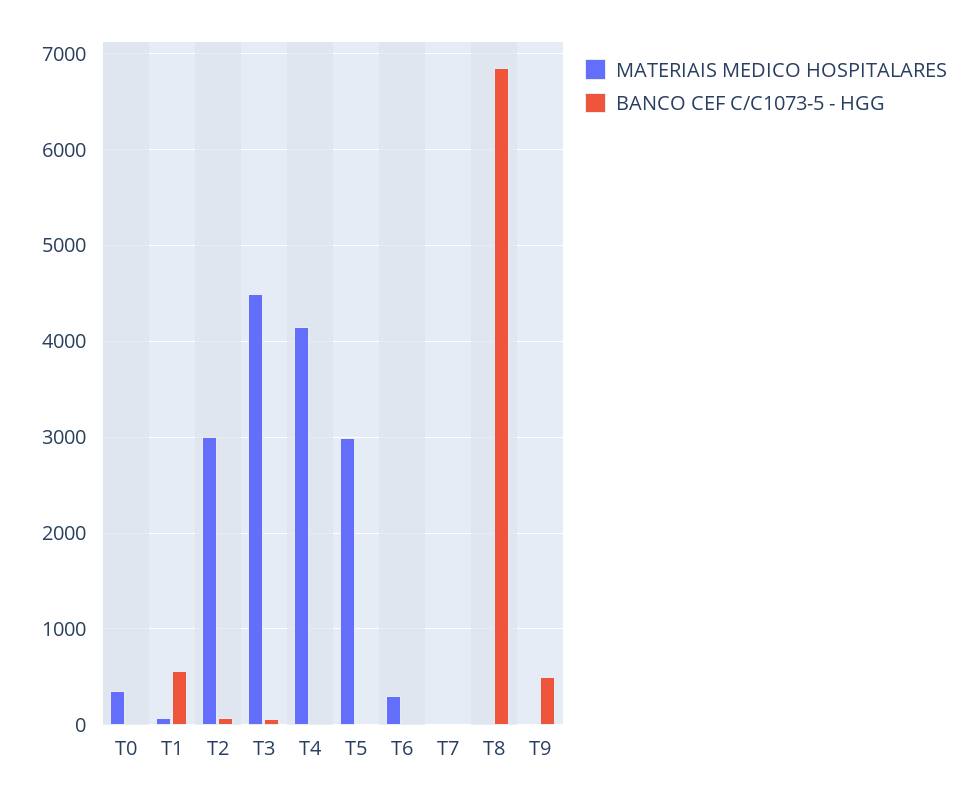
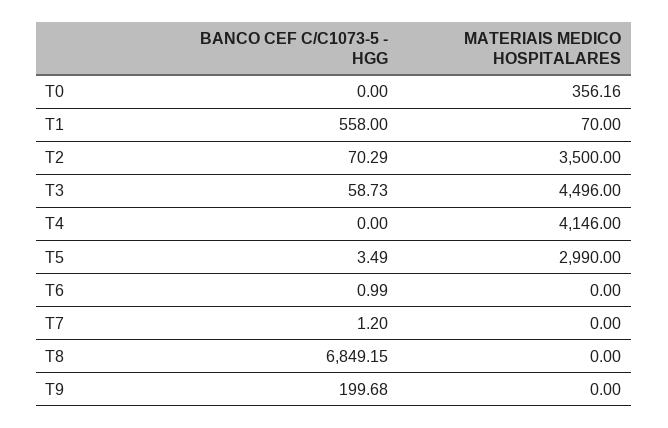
  {
    "MATERIAIS MEDICO HOSPITALARES": {
      "T0": 356.16,
      "T1": 70,
-     "T2": 3000,
+     "T2": 3500,
      "T3": 4496,
      "T4": 4146,
      "T5": 2990,
-     "T6": 300,
+     "T6": 0,
      "T7": 0,
      "T8": 0,
      "T9": 0
    },
    "BANCO CEF C/C1073-5 - HGG": {
      "T0": 0,
      "T1": 558,
      "T2": 70.29,
      "T3": 58.73,
      "T4": 0,
      "T5": 3.49,
      "T6": 0.99,
      "T7": 1.2,
      "T8": 6849.15,
-     "T9": 500
+     "T9": 199.68
    }
  }

